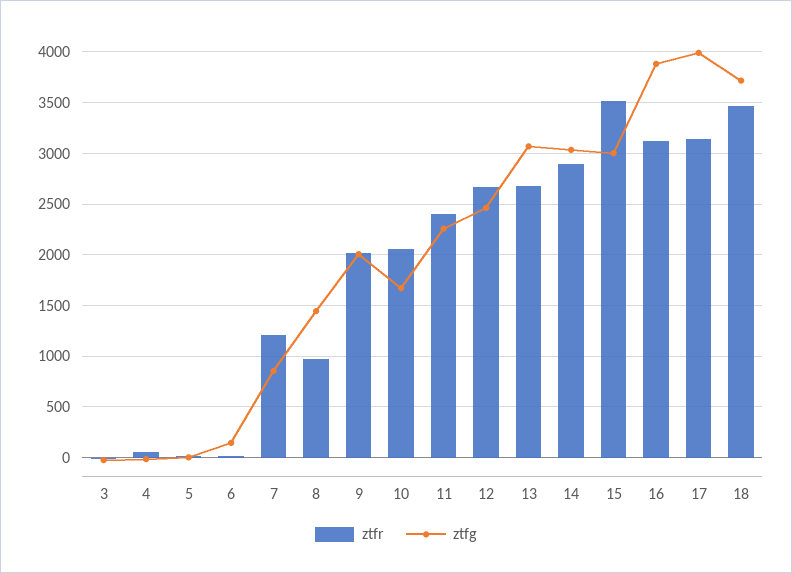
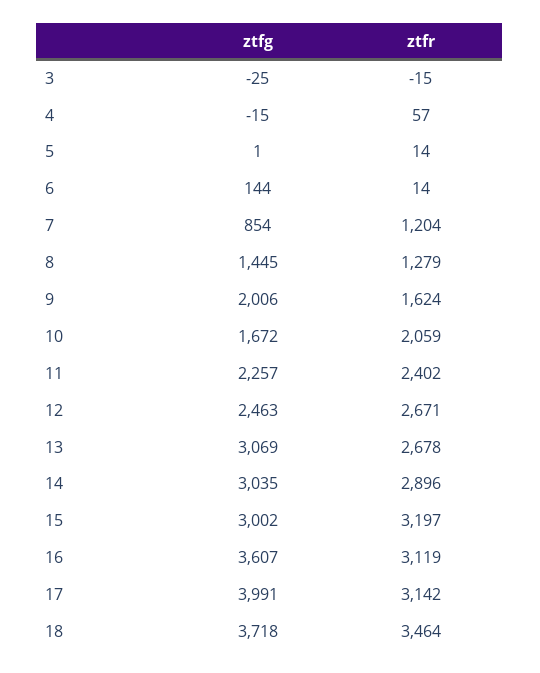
  {
    "ztfr": {
      "3": -15,
      "4": 57,
      "5": 14,
      "6": 14,
      "7": 1204,
-     "8": 1000,
+     "8": 1279,
-     "9": 2000,
+     "9": 1624,
      "10": 2059,
      "11": 2402,
      "12": 2671,
      "13": 2678,
      "14": 2896,
-     "15": 3500,
+     "15": 3197,
      "16": 3119,
      "17": 3142,
      "18": 3464
    },
    "ztfg": {
      "3": -25,
      "4": -15,
      "5": 1,
      "6": 144,
      "7": 854,
      "8": 1445,
      "9": 2006,
      "10": 1672,
      "11": 2257,
      "12": 2463,
      "13": 3069,
      "14": 3035,
      "15": 3002,
-     "16": 3900,
+     "16": 3607,
      "17": 3991,
      "18": 3718
    }
  }

